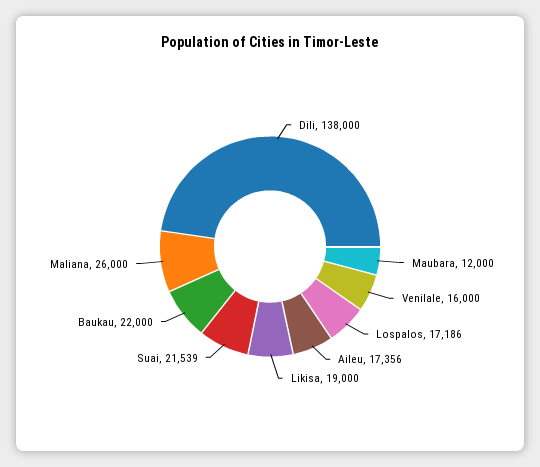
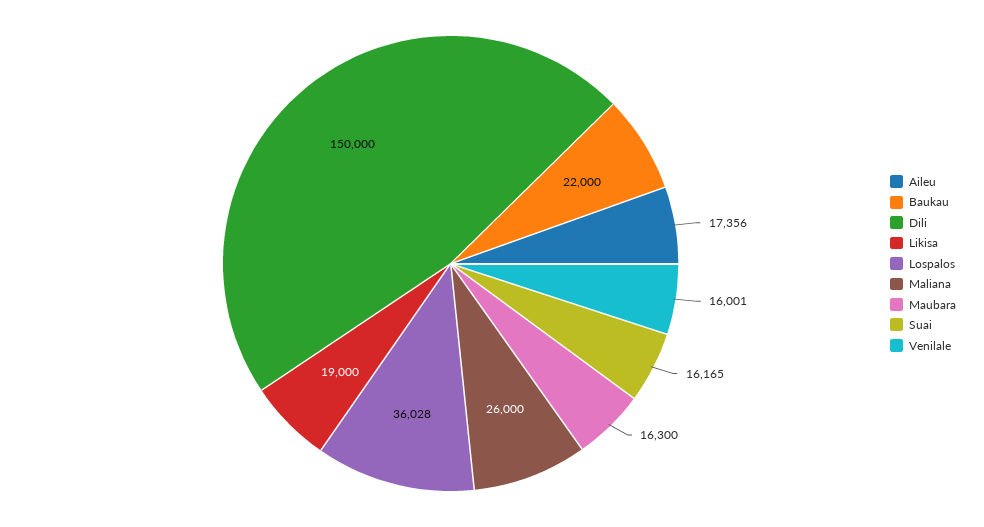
  {
-   "Dili": 138000,
+   "Dili": 150000,
-   "Maubara": 12000,
+   "Maubara": 16300,
-   "Venilale": 16000,
+   "Venilale": 16001,
-   "Lospalos": 17186,
+   "Lospalos": 36028,
    "Aileu": 17356,
    "Likisa": 19000,
-   "Suai": 21539,
+   "Suai": 16165,
    "Baukau": 22000,
    "Maliana": 26000
  }

